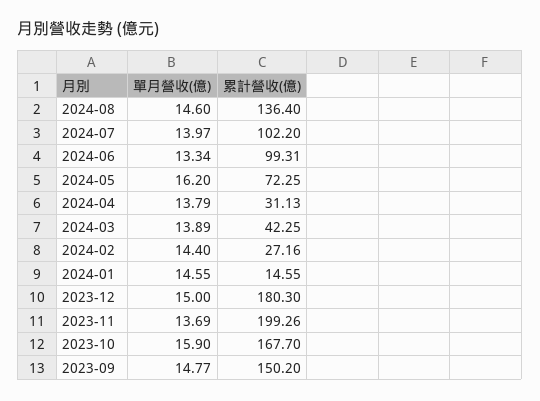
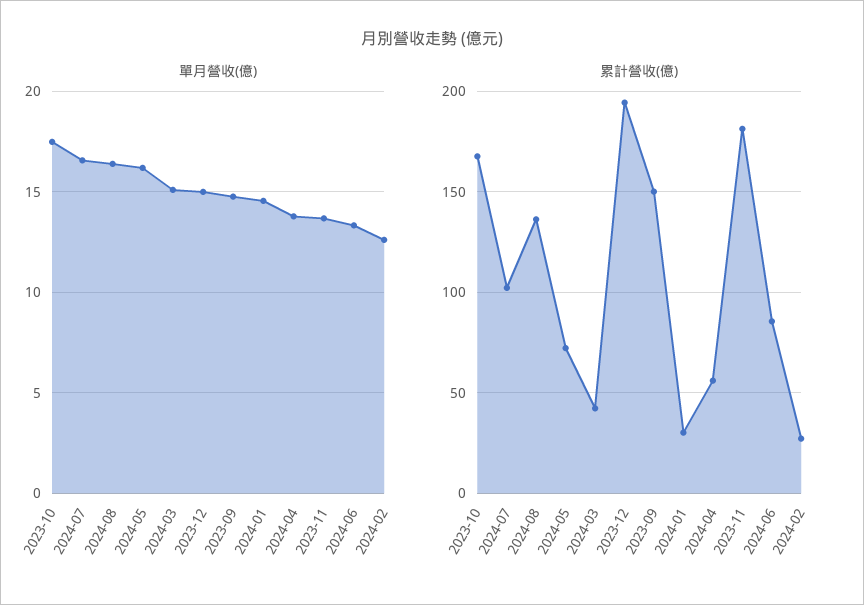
  {
    "單月營收(億)": {
-     "2024-08": 14.6,
+     "2024-08": 16.5,
-     "2024-07": 13.97,
+     "2024-07": 16.5,
      "2024-06": 13.34,
      "2024-05": 16.2,
      "2024-04": 13.79,
-     "2024-03": 13.89,
+     "2024-03": 15,
-     "2024-02": 14.4,
+     "2024-02": 12.5,
      "2024-01": 14.55,
      "2023-12": 15,
      "2023-11": 13.69,
-     "2023-10": 15.9,
+     "2023-10": 17.5,
      "2023-09": 14.77
    },
    "累計營收(億)": {
      "2024-08": 136.4,
      "2024-07": 102.2,
-     "2024-06": 99.31,
+     "2024-06": 85,
      "2024-05": 72.25,
-     "2024-04": 31.13,
+     "2024-04": 55,
      "2024-03": 42.25,
      "2024-02": 27.16,
-     "2024-01": 14.55,
+     "2024-01": 30,
-     "2023-12": 180.3,
+     "2023-12": 195,
-     "2023-11": 199.26,
+     "2023-11": 180,
      "2023-10": 167.7,
      "2023-09": 150.2
    }
  }

